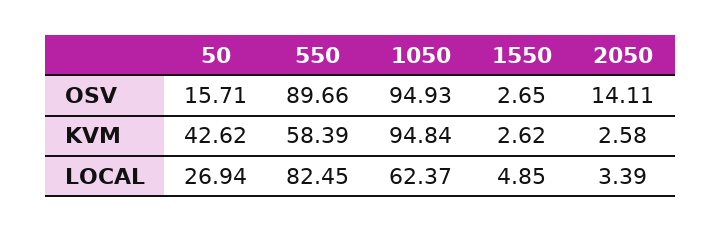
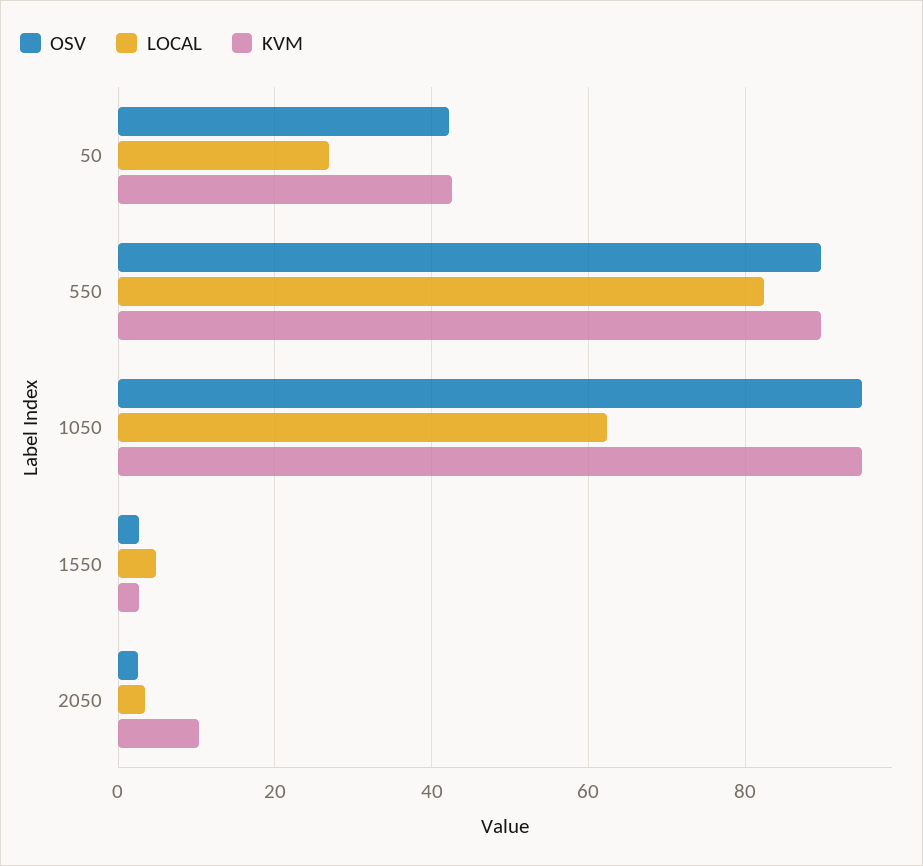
  {
    "OSV": {
-     "50": 15.71,
+     "50": 42,
      "550": 89.66,
      "1050": 94.93,
      "1550": 2.65,
-     "2050": 14.11
+     "2050": 2
    },
    "KVM": {
      "50": 42.62,
-     "550": 58.39,
+     "550": 90,
      "1050": 94.84,
      "1550": 2.62,
-     "2050": 2.58
+     "2050": 10
    },
    "LOCAL": {
      "50": 26.94,
      "550": 82.45,
      "1050": 62.37,
      "1550": 4.85,
      "2050": 3.39
    }
  }

